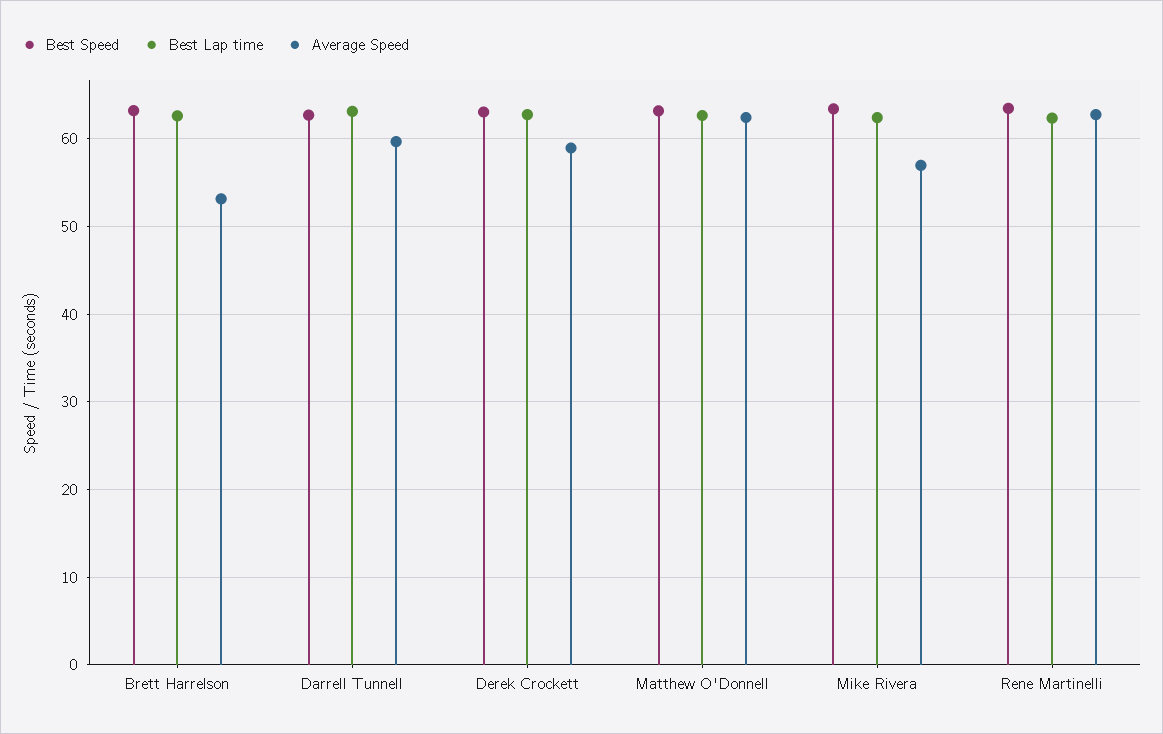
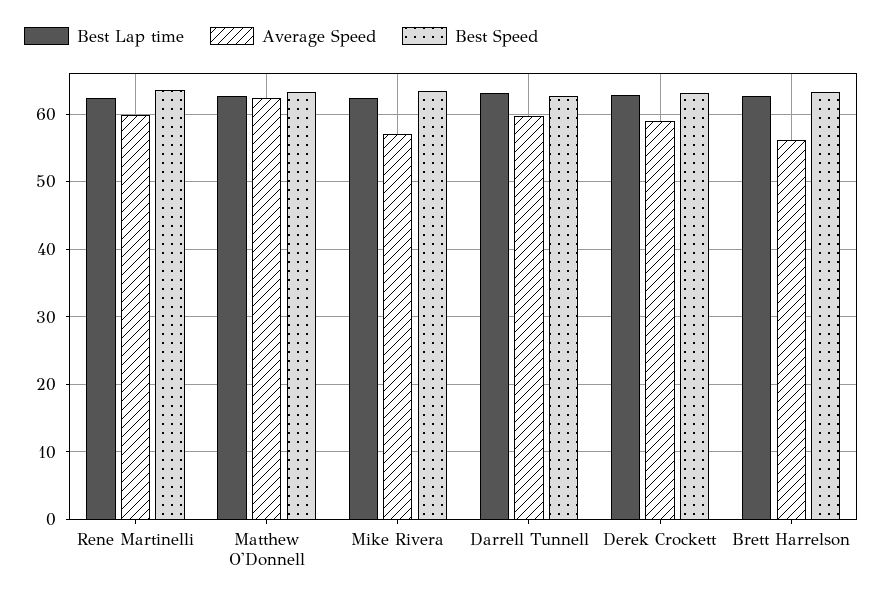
  {
    "Best Speed": {
      "Brett Harrelson": 63,
      "Darrell Tunnell": 63,
      "Derek Crockett": 63,
      "Matthew O'Donnell": 63,
      "Mike Rivera": 63,
      "Rene Martinelli": 63
    },
    "Best Lap time": {
      "Brett Harrelson": 63,
      "Darrell Tunnell": 63,
      "Derek Crockett": 63,
      "Matthew O'Donnell": 63,
      "Mike Rivera": 62,
      "Rene Martinelli": 62
    },
    "Average Speed": {
-     "Brett Harrelson": 53,
+     "Brett Harrelson": 56,
      "Darrell Tunnell": 60,
      "Derek Crockett": 59,
      "Matthew O'Donnell": 62,
      "Mike Rivera": 57,
-     "Rene Martinelli": 63
+     "Rene Martinelli": 60
    }
  }

